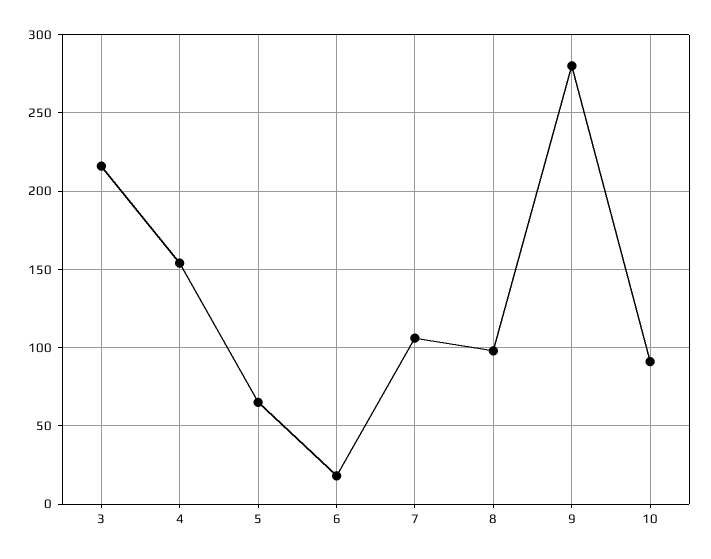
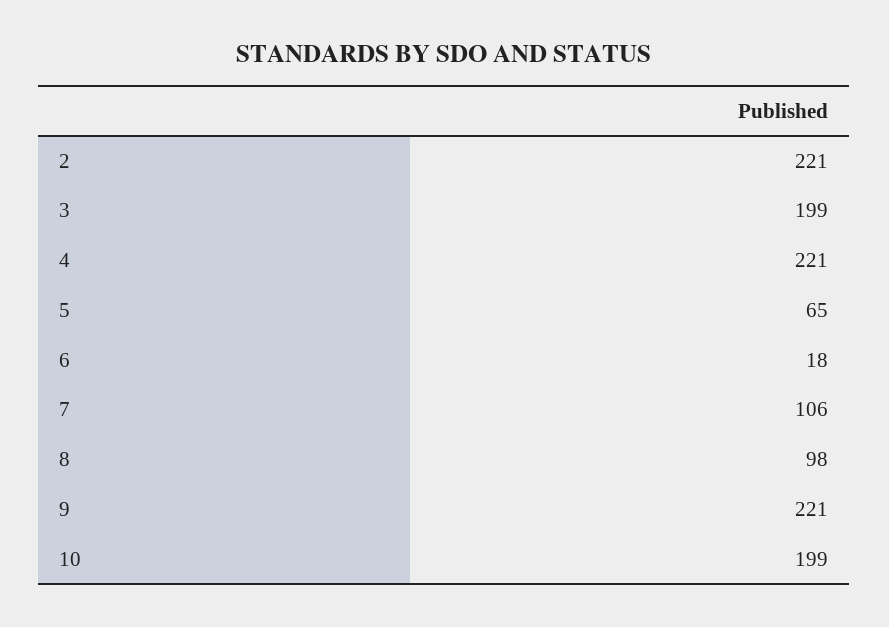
  {
-   "3": 215,
+   "3": 199,
-   "4": 155,
+   "4": 221,
    "5": 65,
    "6": 18,
    "7": 106,
    "8": 98,
-   "9": 280,
+   "9": 221,
-   "10": 90
+   "10": 199,
+   "2": 221
  }

